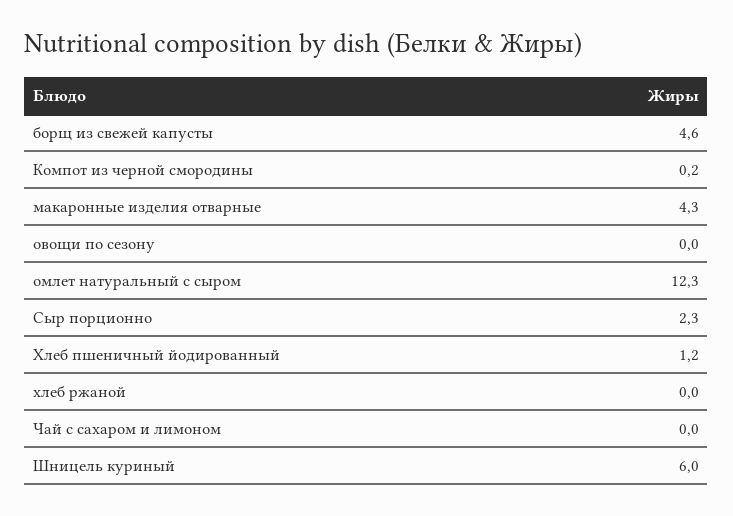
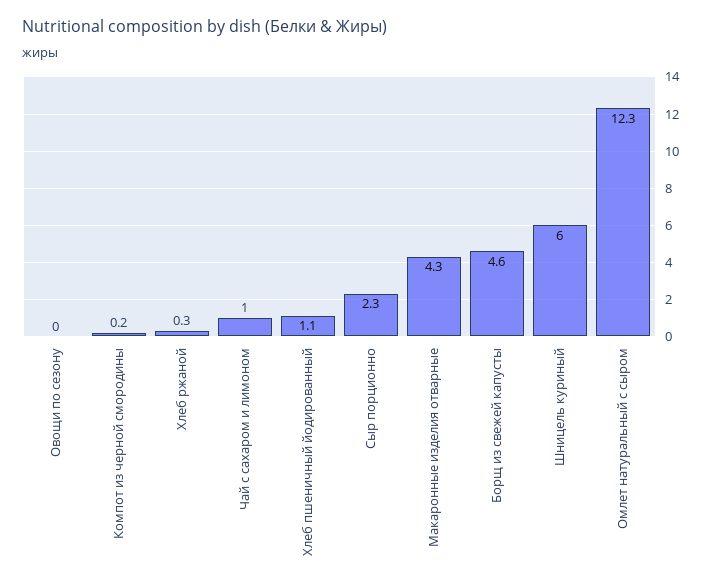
  {
    "борщ из свежей капусты": 4.6,
    "Компот из черной смородины": 0.2,
    "макаронные изделия отварные": 4.3,
    "овощи по сезону": 0,
    "омлет натуральный с сыром": 12.3,
    "Сыр порционно": 2.3,
-   "Хлеб пшеничный йодированный": 1.2,
+   "Хлеб пшеничный йодированный": 1.1,
-   "хлеб ржаной": 0,
+   "хлеб ржаной": 0.3,
-   "Чай с сахаром и лимоном": 0,
+   "Чай с сахаром и лимоном": 1,
    "Шницель куриный": 6
  }

